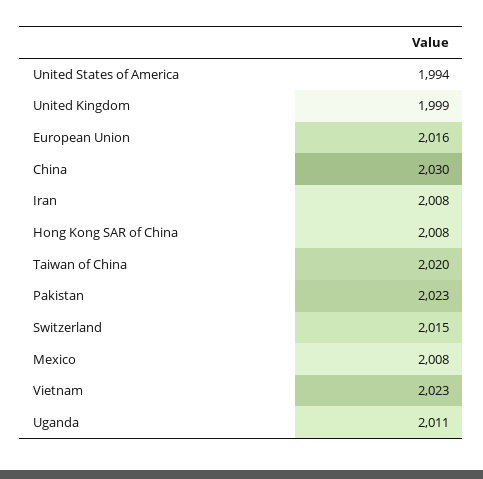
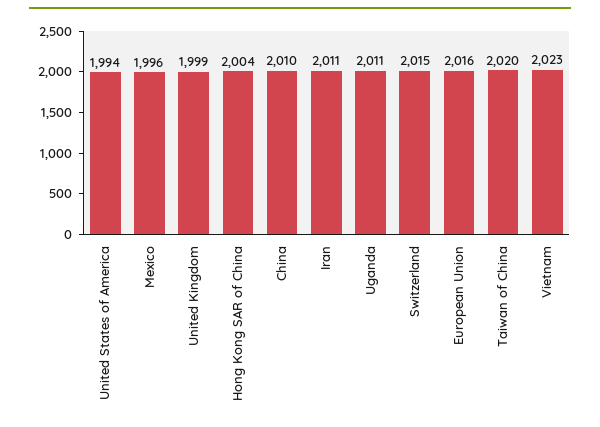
  {
    "United States of America": 1994,
    "United Kingdom": 1999,
    "European Union": 2016,
-   "China": 2030,
+   "China": 2010,
-   "Iran": 2008,
+   "Iran": 2011,
-   "Hong Kong SAR of China": 2008,
+   "Hong Kong SAR of China": 2004,
    "Taiwan of China": 2020,
-   "Pakistan": 2023,
    "Switzerland": 2015,
-   "Mexico": 2008,
+   "Mexico": 1996,
    "Vietnam": 2023,
    "Uganda": 2011
  }

